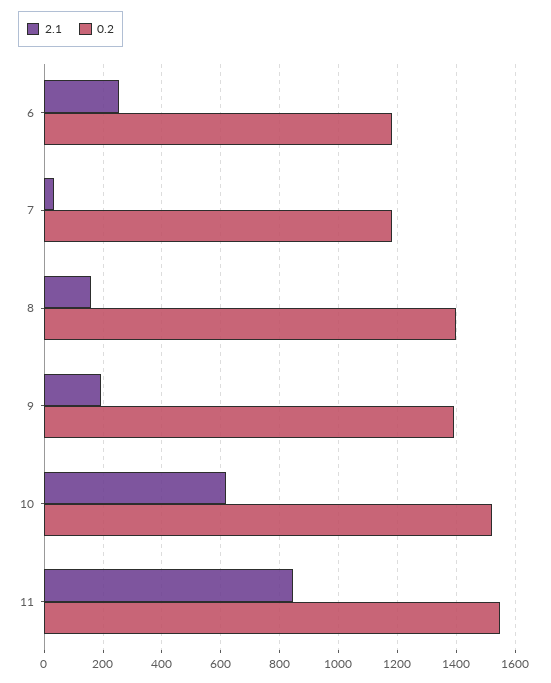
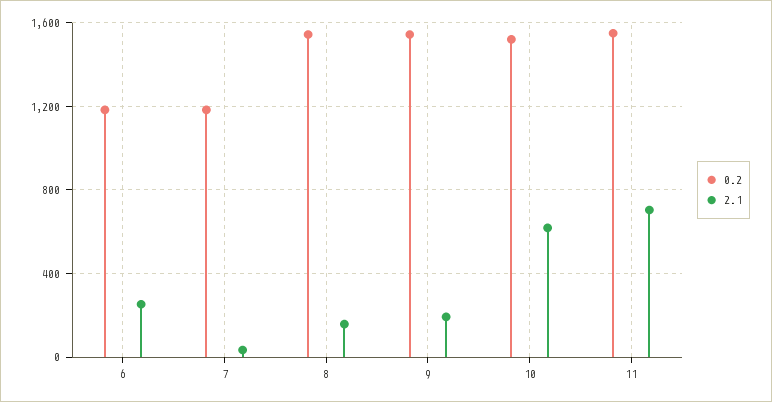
  {
    "2.1": {
      "6": 250,
      "7": 25,
      "8": 150,
      "9": 200,
      "10": 625,
-     "11": 850
+     "11": 700
    },
    "0.2": {
      "6": 1175,
      "7": 1175,
-     "8": 1400,
+     "8": 1550,
-     "9": 1400,
+     "9": 1550,
      "10": 1525,
      "11": 1550
    }
  }

